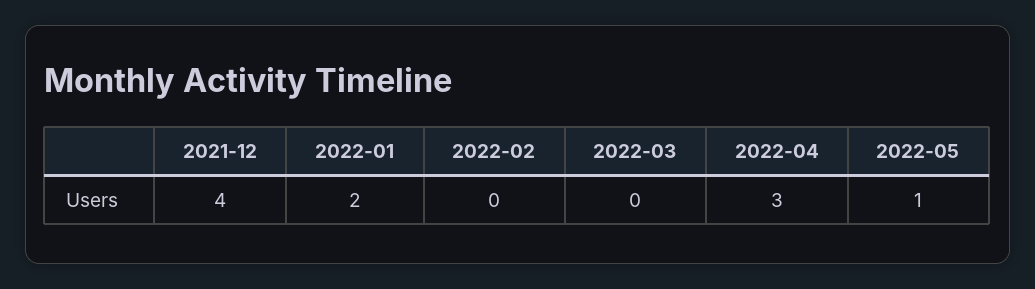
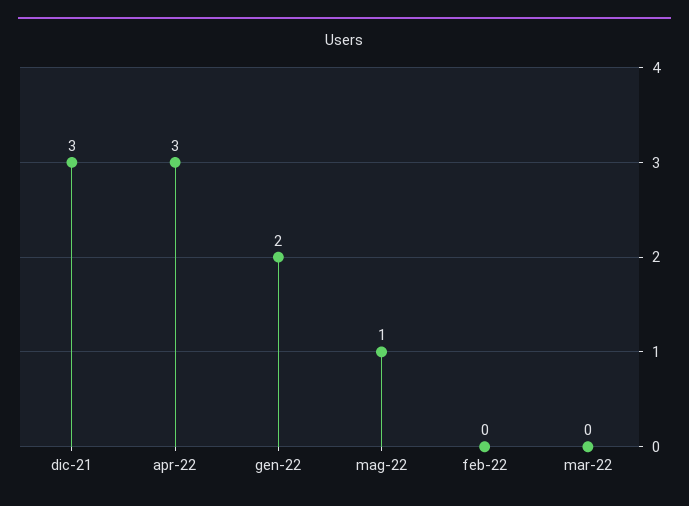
  {
-   "2021-12": 4,
+   "2021-12": 3,
    "2022-01": 2,
    "2022-02": 0,
    "2022-03": 0,
    "2022-04": 3,
    "2022-05": 1
  }

